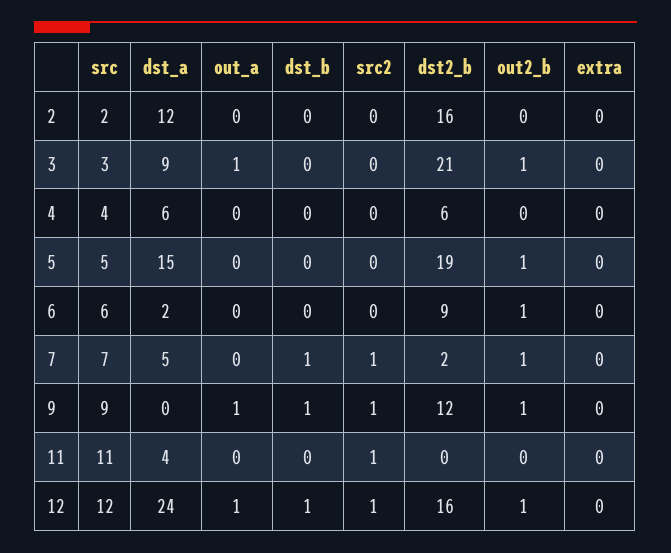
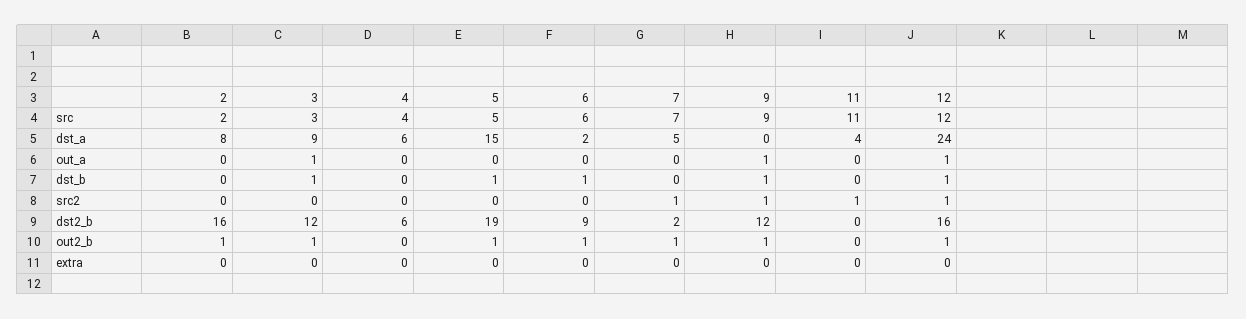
  {
    "src": {
      "2": 2,
      "3": 3,
      "4": 4,
      "5": 5,
      "6": 6,
      "7": 7,
      "9": 9,
      "11": 11,
      "12": 12
    },
    "dst_a": {
-     "2": 12,
+     "2": 8,
      "3": 9,
      "4": 6,
      "5": 15,
      "6": 2,
      "7": 5,
      "9": 0,
      "11": 4,
      "12": 24
    },
    "out_a": {
      "2": 0,
      "3": 1,
      "4": 0,
      "5": 0,
      "6": 0,
      "7": 0,
      "9": 1,
      "11": 0,
      "12": 1
    },
    "dst_b": {
      "2": 0,
-     "3": 0,
+     "3": 1,
      "4": 0,
-     "5": 0,
+     "5": 1,
-     "6": 0,
+     "6": 1,
-     "7": 1,
+     "7": 0,
      "9": 1,
      "11": 0,
      "12": 1
    },
    "src2": {
      "2": 0,
      "3": 0,
      "4": 0,
      "5": 0,
      "6": 0,
      "7": 1,
      "9": 1,
      "11": 1,
      "12": 1
    },
    "dst2_b": {
      "2": 16,
-     "3": 21,
+     "3": 12,
      "4": 6,
      "5": 19,
      "6": 9,
      "7": 2,
      "9": 12,
      "11": 0,
      "12": 16
    },
    "out2_b": {
-     "2": 0,
+     "2": 1,
      "3": 1,
      "4": 0,
      "5": 1,
      "6": 1,
      "7": 1,
      "9": 1,
      "11": 0,
      "12": 1
    },
    "extra": {
      "2": 0,
      "3": 0,
      "4": 0,
      "5": 0,
      "6": 0,
      "7": 0,
      "9": 0,
      "11": 0,
      "12": 0
    }
  }

